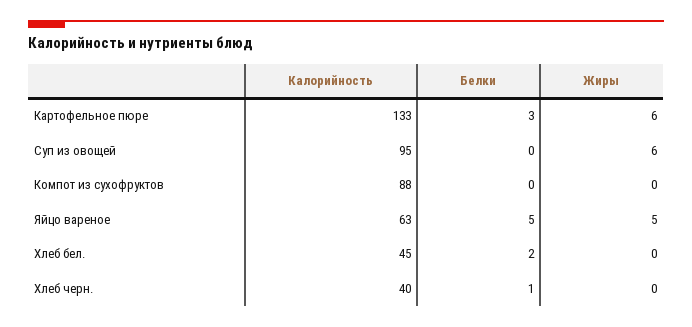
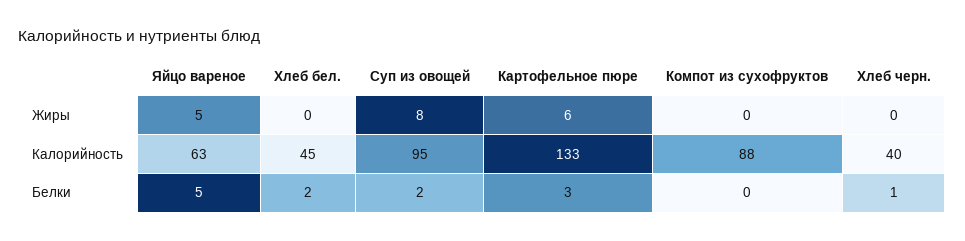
  {
    "Калорийность": {
      "Картофельное пюре": 133,
      "Суп из овощей": 95,
      "Компот из сухофруктов": 88,
      "Яйцо вареное": 63,
      "Хлеб бел.": 45,
      "Хлеб черн.": 40
    },
    "Белки": {
      "Картофельное пюре": 3,
-     "Суп из овощей": 0,
+     "Суп из овощей": 2,
      "Компот из сухофруктов": 0,
      "Яйцо вареное": 5,
      "Хлеб бел.": 2,
      "Хлеб черн.": 1
    },
    "Жиры": {
      "Картофельное пюре": 6,
-     "Суп из овощей": 6,
+     "Суп из овощей": 8,
      "Компот из сухофруктов": 0,
      "Яйцо вареное": 5,
      "Хлеб бел.": 0,
      "Хлеб черн.": 0
    }
  }

